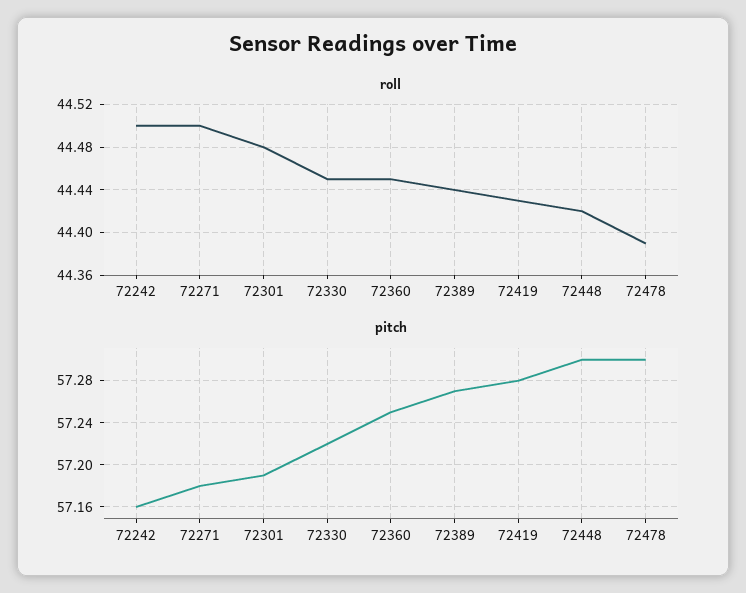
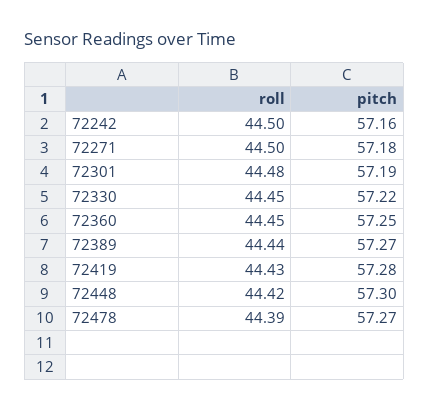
  {
    "roll": {
      "72242": 44.5,
      "72271": 44.5,
      "72301": 44.48,
      "72330": 44.45,
      "72360": 44.45,
      "72389": 44.44,
      "72419": 44.43,
      "72448": 44.42,
      "72478": 44.39
    },
    "pitch": {
      "72242": 57.16,
      "72271": 57.18,
      "72301": 57.19,
      "72330": 57.22,
      "72360": 57.25,
      "72389": 57.27,
      "72419": 57.28,
      "72448": 57.3,
-     "72478": 57.3
+     "72478": 57.27
    }
  }

